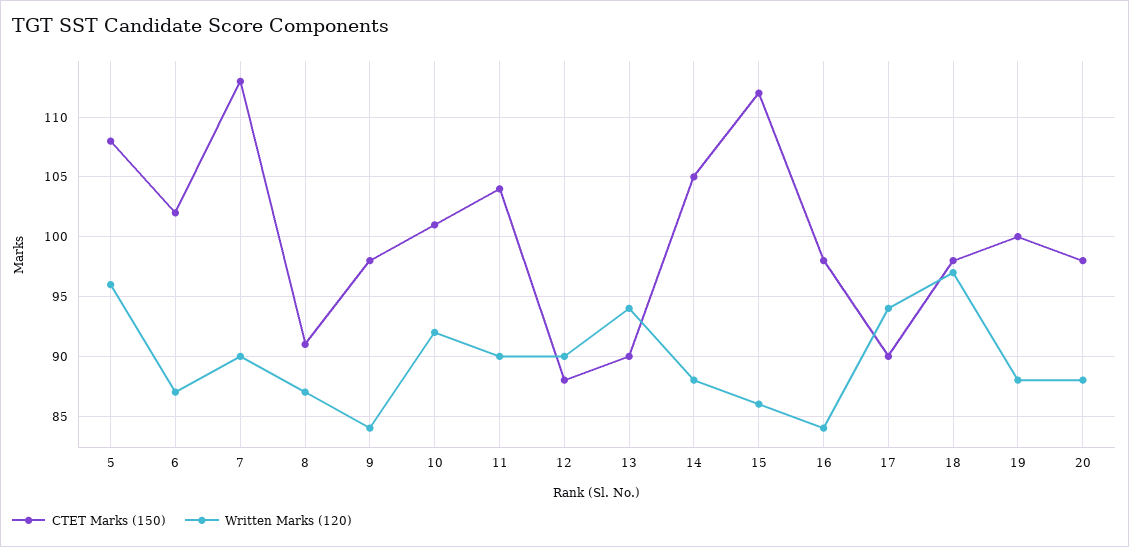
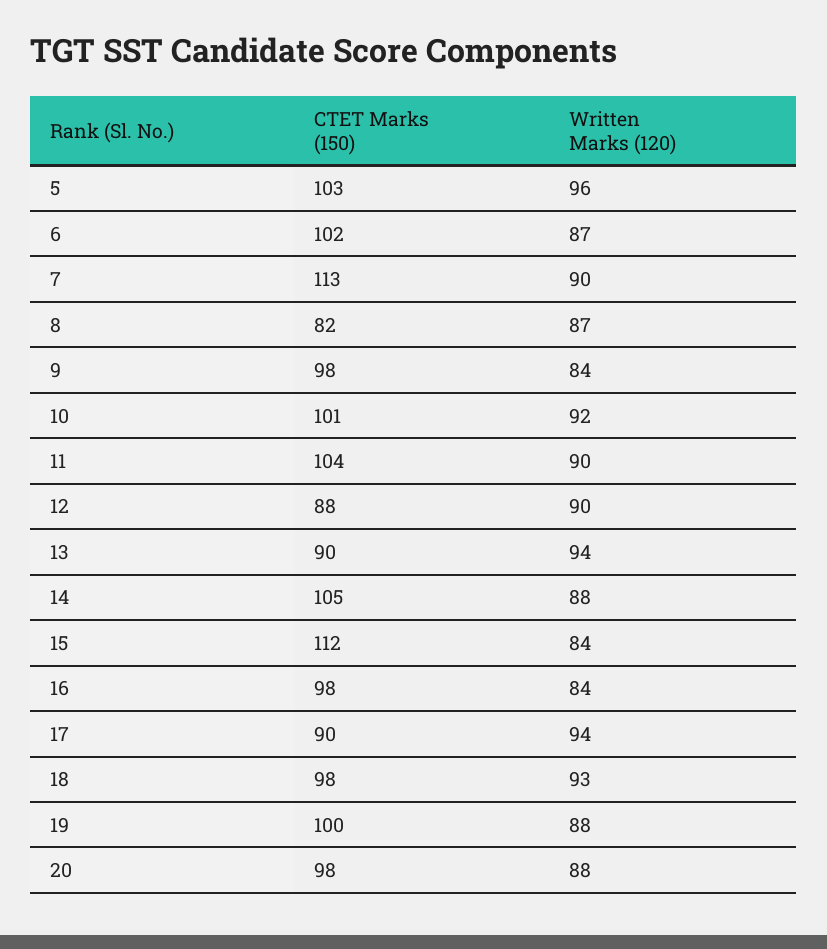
  {
    "CTET Marks (150)": {
-     "5": 108,
+     "5": 103,
      "6": 102,
      "7": 113,
-     "8": 91,
+     "8": 82,
      "9": 98,
      "10": 101,
      "11": 104,
      "12": 88,
      "13": 90,
      "14": 105,
      "15": 112,
      "16": 98,
      "17": 90,
      "18": 98,
      "19": 100,
      "20": 98
    },
    "Written Marks (120)": {
      "5": 96,
      "6": 87,
      "7": 90,
      "8": 87,
      "9": 84,
      "10": 92,
      "11": 90,
      "12": 90,
      "13": 94,
      "14": 88,
-     "15": 86,
+     "15": 84,
      "16": 84,
      "17": 94,
-     "18": 97,
+     "18": 93,
      "19": 88,
      "20": 88
    }
  }

